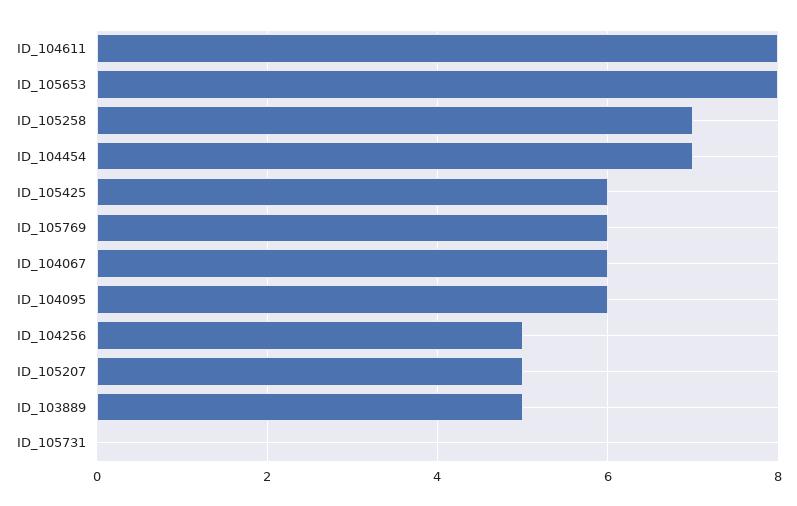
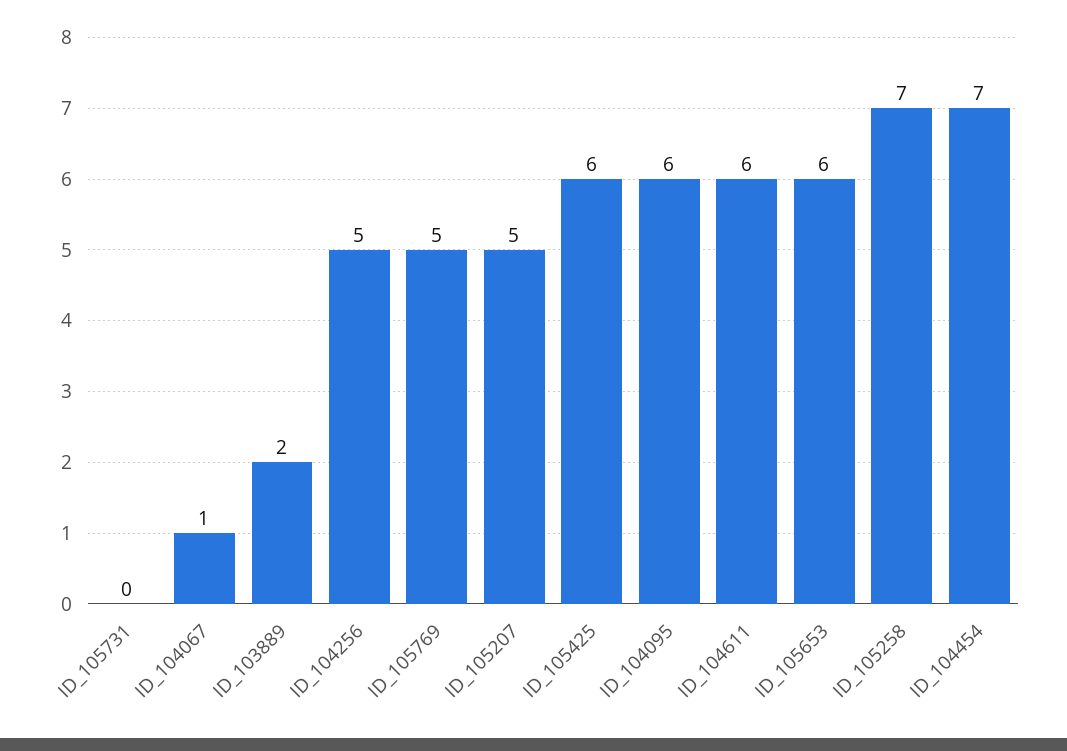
  {
-   "ID_104611": 8,
+   "ID_104611": 6,
-   "ID_105653": 8,
+   "ID_105653": 6,
    "ID_105258": 7,
    "ID_104454": 7,
    "ID_105425": 6,
-   "ID_105769": 6,
+   "ID_105769": 5,
-   "ID_104067": 6,
+   "ID_104067": 1,
    "ID_104095": 6,
    "ID_104256": 5,
    "ID_105207": 5,
-   "ID_103889": 5,
+   "ID_103889": 2,
    "ID_105731": 0
  }

